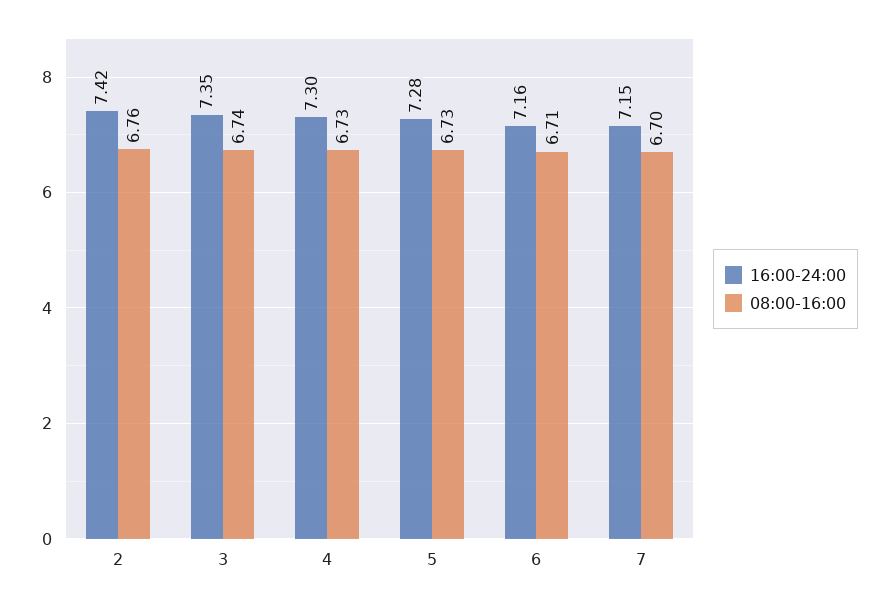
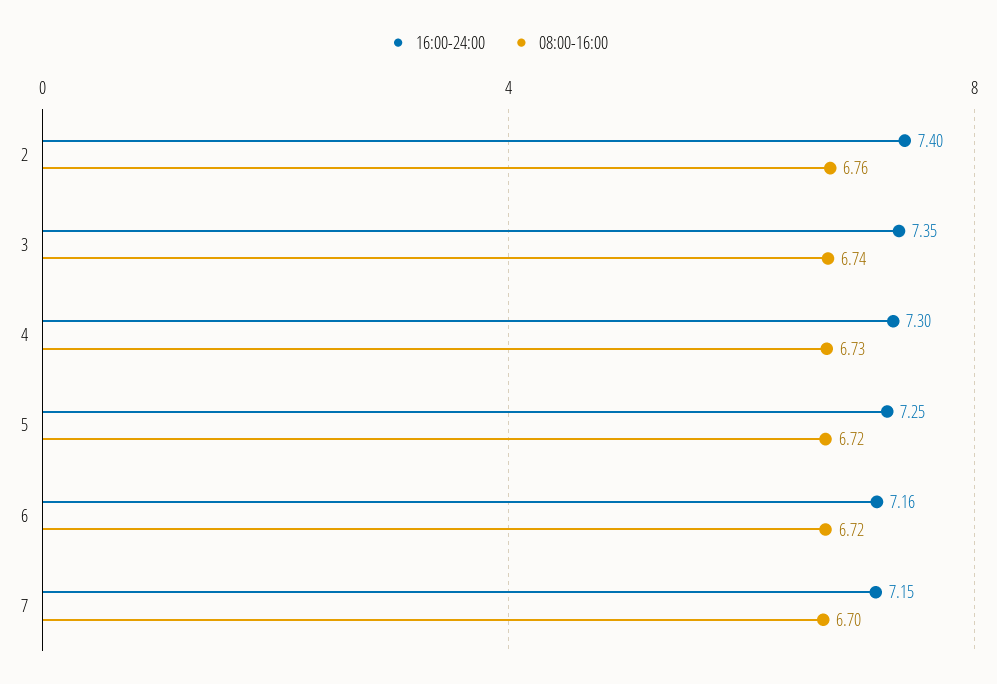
  {
    "16:00-24:00": {
-     "2": 7.42,
+     "2": 7.4,
      "3": 7.35,
      "4": 7.3,
-     "5": 7.28,
+     "5": 7.25,
      "6": 7.16,
      "7": 7.15
    },
    "08:00-16:00": {
      "2": 6.76,
      "3": 6.74,
      "4": 6.73,
-     "5": 6.73,
+     "5": 6.72,
-     "6": 6.71,
+     "6": 6.72,
      "7": 6.7
    }
  }

